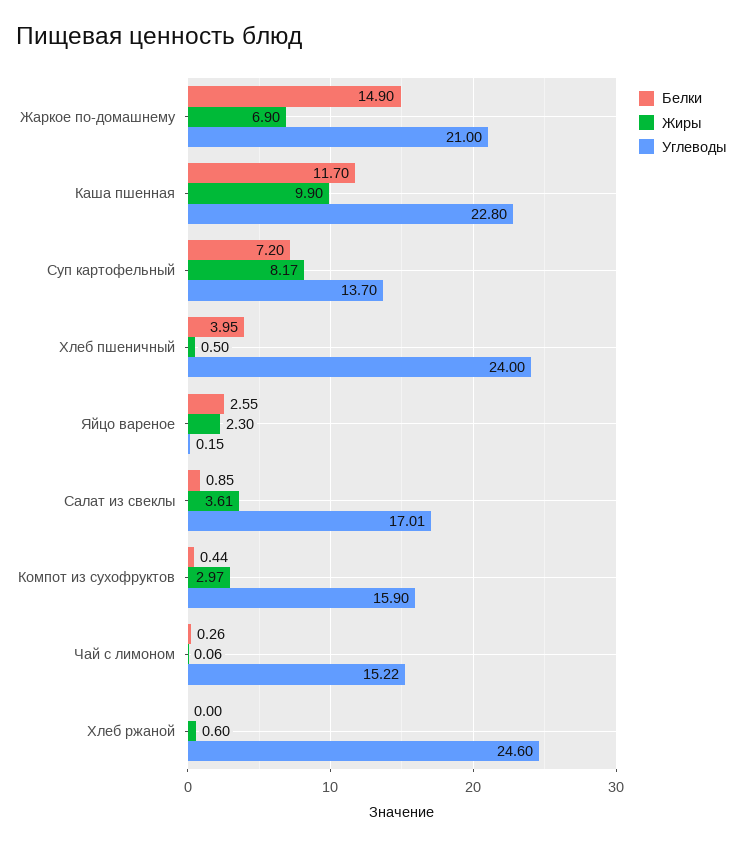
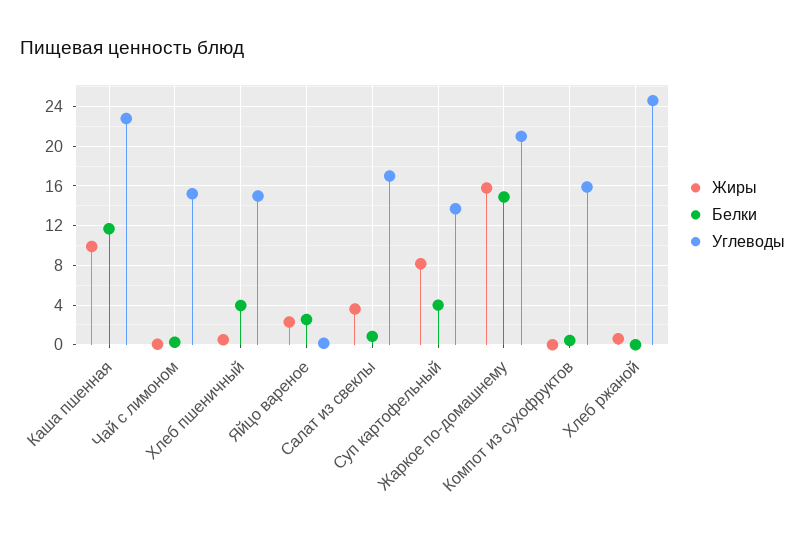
  {
    "Белки": {
      "Жаркое по-домашнему": 14.9,
      "Каша пшенная": 11.7,
-     "Суп картофельный": 7.2,
+     "Суп картофельный": 4,
      "Хлеб пшеничный": 3.95,
      "Яйцо вареное": 2.55,
      "Салат из свеклы": 0.85,
      "Компот из сухофруктов": 0.44,
      "Чай с лимоном": 0.26,
      "Хлеб ржаной": 0
    },
    "Жиры": {
-     "Жаркое по-домашнему": 6.9,
+     "Жаркое по-домашнему": 16,
      "Каша пшенная": 9.9,
      "Суп картофельный": 8.17,
      "Хлеб пшеничный": 0.5,
      "Яйцо вареное": 2.3,
      "Салат из свеклы": 3.61,
-     "Компот из сухофруктов": 2.97,
+     "Компот из сухофруктов": 0,
      "Чай с лимоном": 0.06,
      "Хлеб ржаной": 0.6
    },
    "Углеводы": {
      "Жаркое по-домашнему": 21,
      "Каша пшенная": 22.8,
      "Суп картофельный": 13.7,
-     "Хлеб пшеничный": 24,
+     "Хлеб пшеничный": 15,
      "Яйцо вареное": 0.15,
      "Салат из свеклы": 17.01,
      "Компот из сухофруктов": 15.9,
      "Чай с лимоном": 15.22,
      "Хлеб ржаной": 24.6
    }
  }

